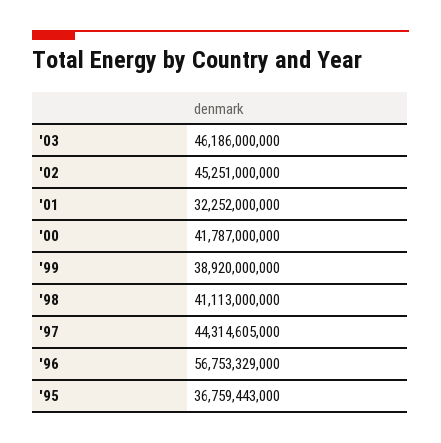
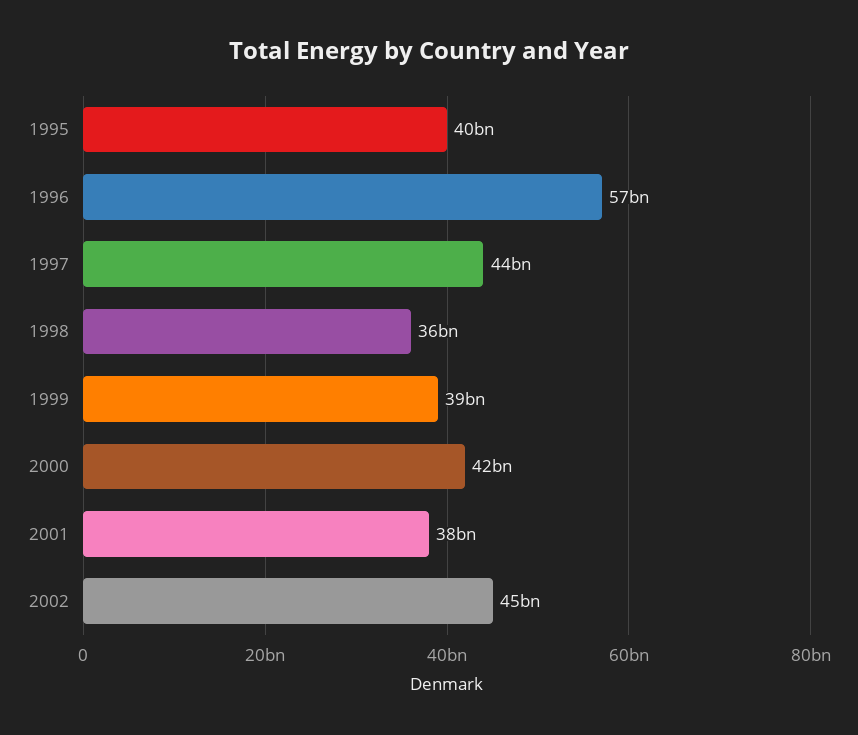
  {
-   "'03": 46186000000,
    "'02": 45251000000,
-   "'01": 32252000000,
+   "'01": 38000000000,
    "'00": 41787000000,
    "'99": 38920000000,
-   "'98": 41113000000,
+   "'98": 36000000000,
    "'97": 44314605000,
    "'96": 56753329000,
-   "'95": 36759443000
+   "'95": 40000000000
  }

